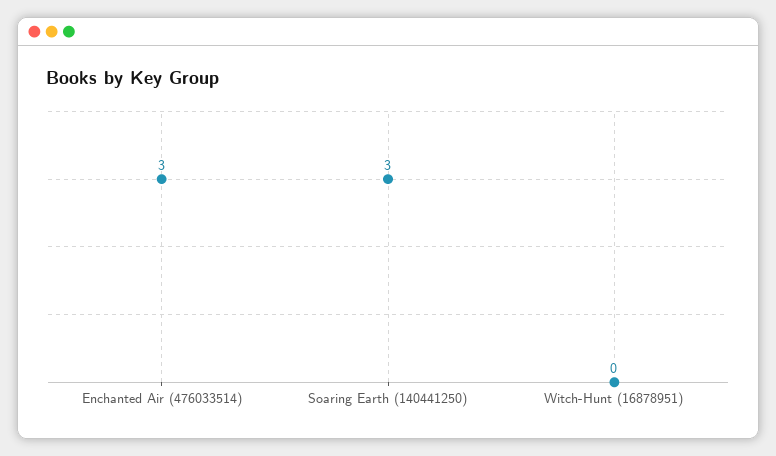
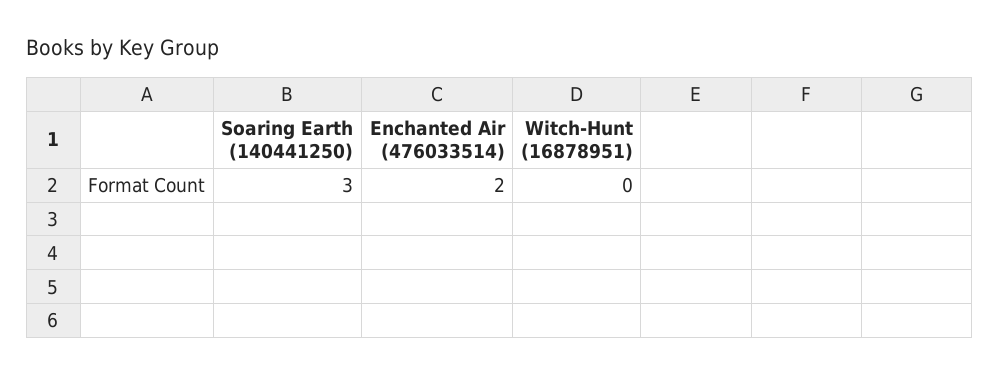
  {
-   "Enchanted Air (476033514)": 3,
+   "Enchanted Air (476033514)": 2,
    "Soaring Earth (140441250)": 3,
    "Witch-Hunt (16878951)": 0
  }

